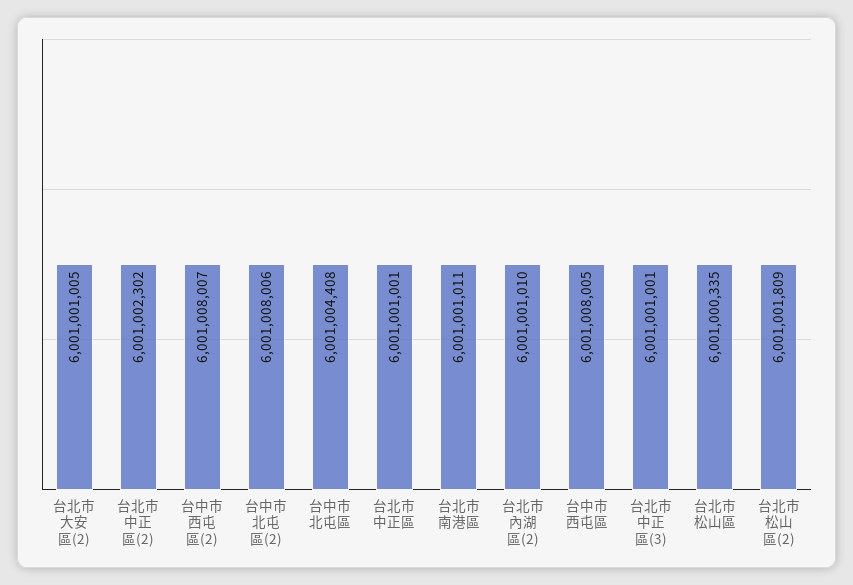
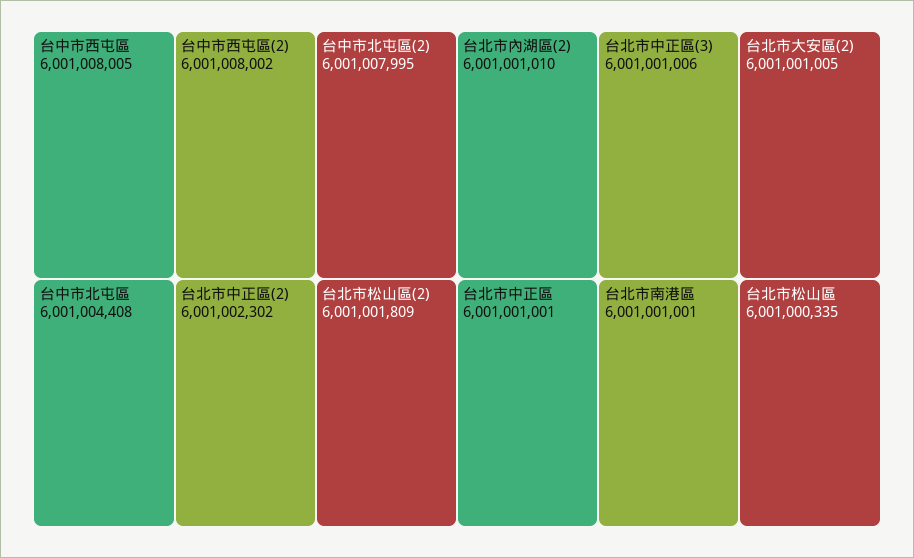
  {
    "台北市大安區(2)": 6001001005,
    "台北市中正區(2)": 6001002302,
-   "台中市西屯區(2)": 6001008007,
+   "台中市西屯區(2)": 6001008002,
-   "台中市北屯區(2)": 6001008006,
+   "台中市北屯區(2)": 6001007995,
    "台中市北屯區": 6001004408,
    "台北市中正區": 6001001001,
-   "台北市南港區": 6001001011,
+   "台北市南港區": 6001001001,
    "台北市內湖區(2)": 6001001010,
    "台中市西屯區": 6001008005,
-   "台北市中正區(3)": 6001001001,
+   "台北市中正區(3)": 6001001006,
    "台北市松山區": 6001000335,
    "台北市松山區(2)": 6001001809
  }

